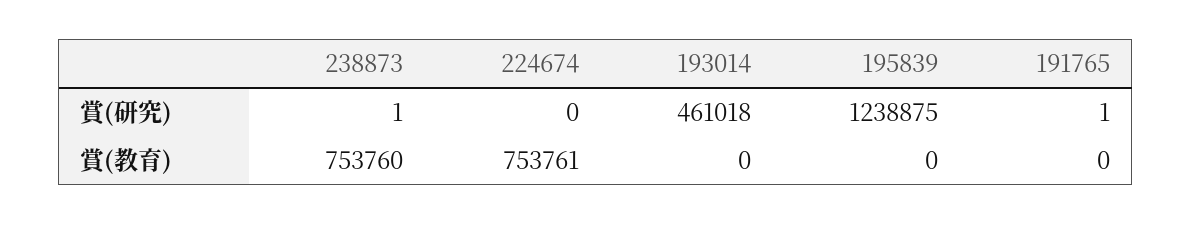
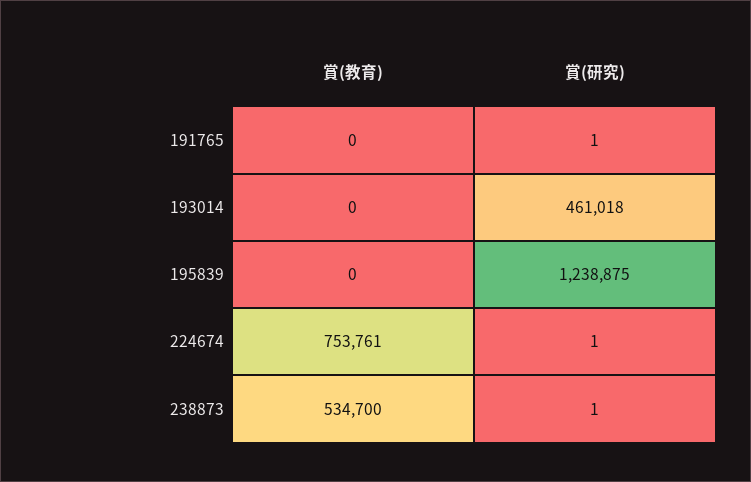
  {
    "238873": {
      "賞(研究)": 1,
-     "賞(教育)": 753760
+     "賞(教育)": 534700
    },
    "224674": {
-     "賞(研究)": 0,
+     "賞(研究)": 1,
      "賞(教育)": 753761
    },
    "193014": {
      "賞(研究)": 461018,
      "賞(教育)": 0
    },
    "195839": {
      "賞(研究)": 1238875,
      "賞(教育)": 0
    },
    "191765": {
      "賞(研究)": 1,
      "賞(教育)": 0
    }
  }

